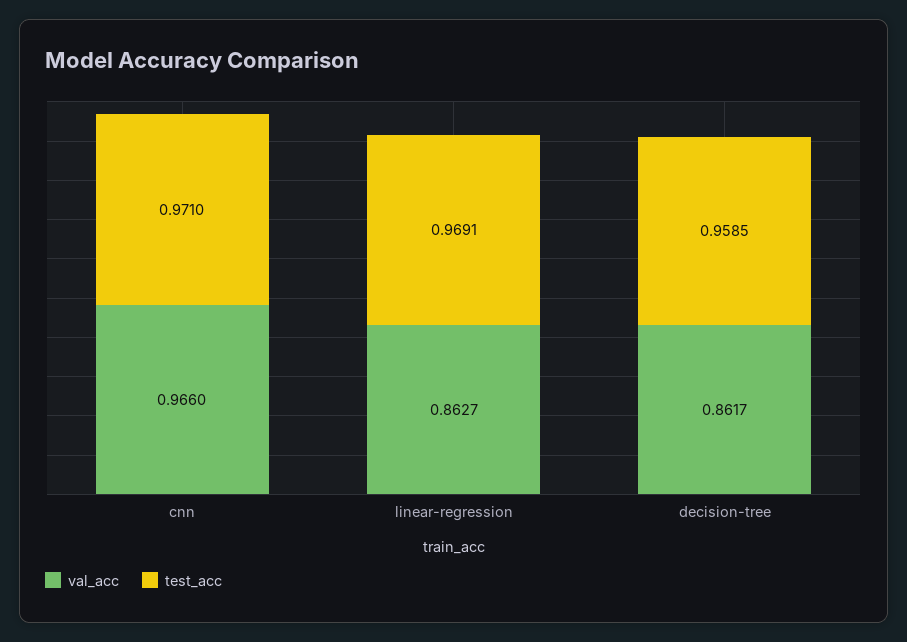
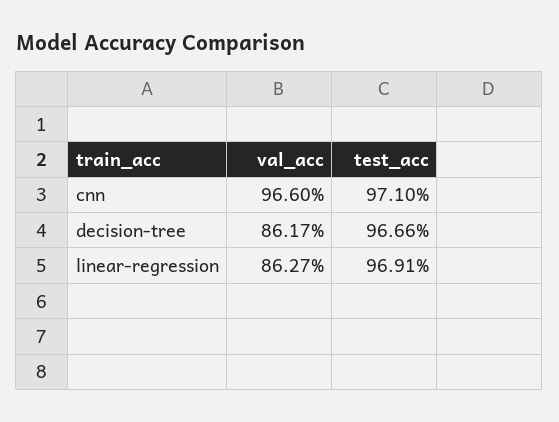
  {
    "val_acc": {
      "cnn": 0.966,
      "linear-regression": 0.8627,
      "decision-tree": 0.8617
    },
    "test_acc": {
      "cnn": 0.971,
      "linear-regression": 0.9691,
-     "decision-tree": 0.9585
+     "decision-tree": 0.9666
    }
  }

